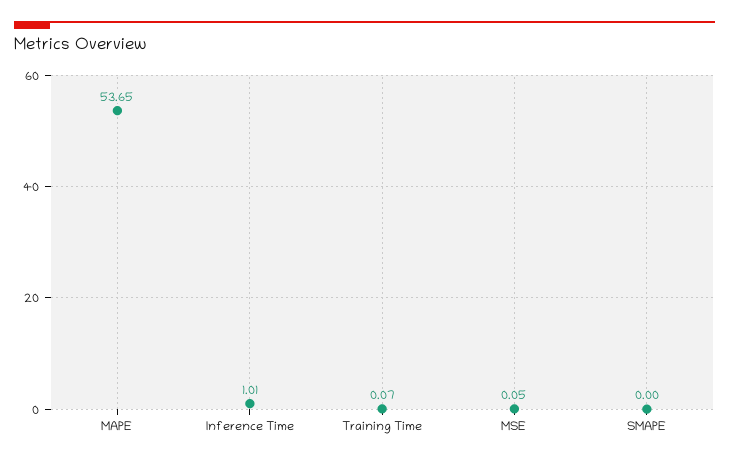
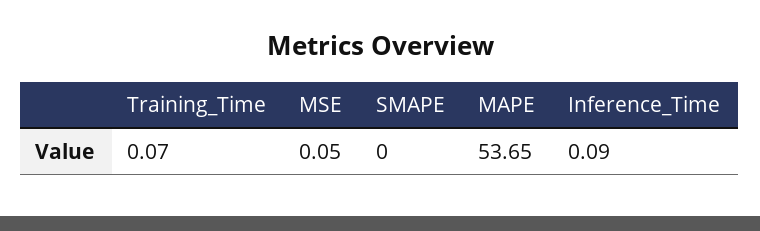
  {
    "MAPE": 53.65,
-   "Inference Time": 1.01,
+   "Inference Time": 0.09,
    "Training Time": 0.07,
    "MSE": 0.05,
    "SMAPE": 0
  }

